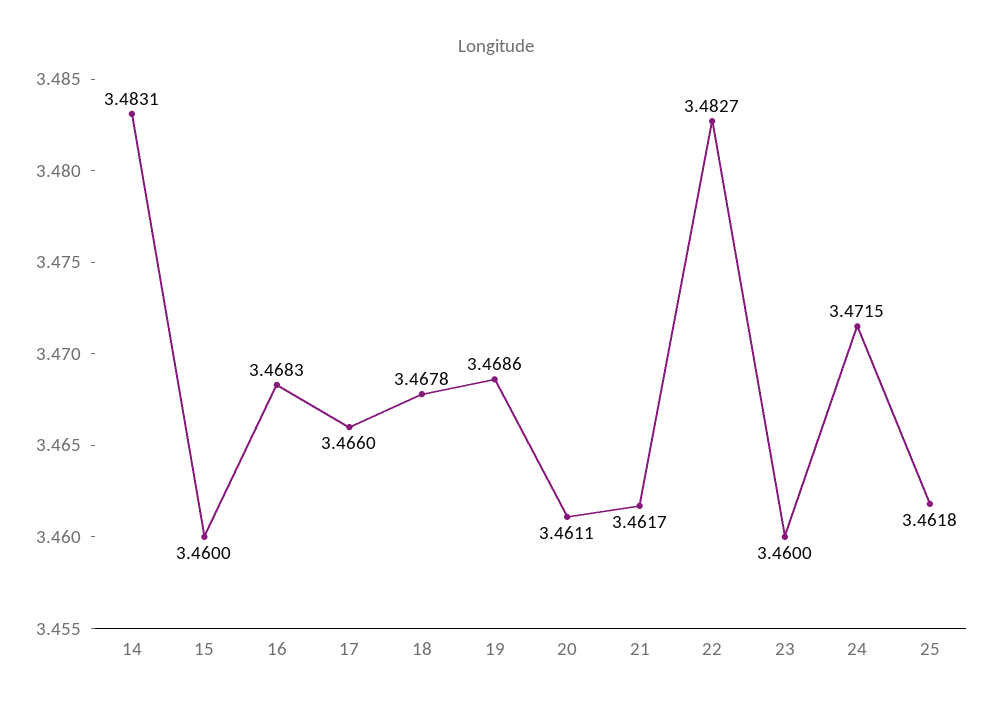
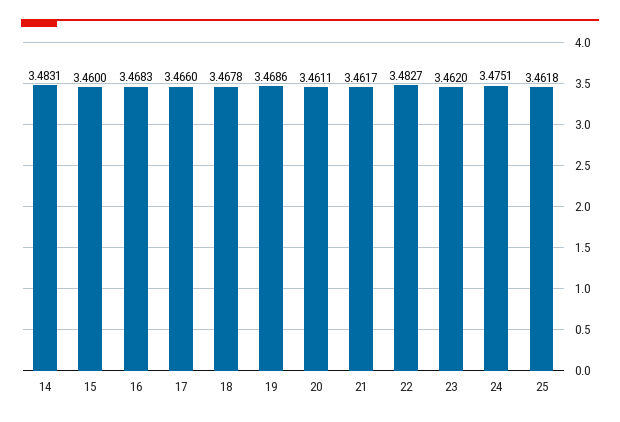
  {
    "14": 3.4831,
    "15": 3.46,
    "16": 3.4683,
    "17": 3.466,
    "18": 3.4678,
    "19": 3.4686,
    "20": 3.4611,
    "21": 3.4617,
    "22": 3.4827,
-   "23": 3.46,
+   "23": 3.462,
-   "24": 3.4715,
+   "24": 3.4751,
    "25": 3.4618
  }

